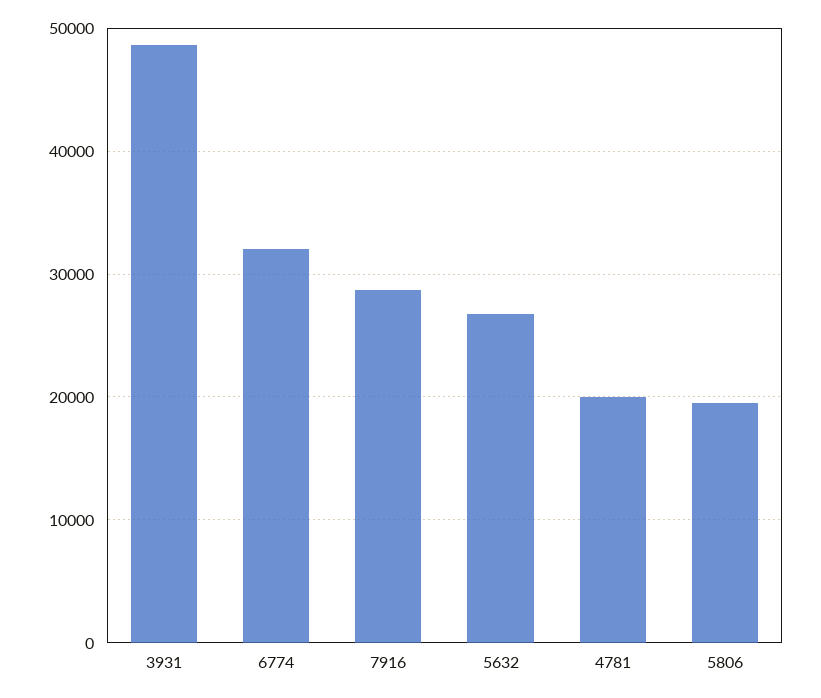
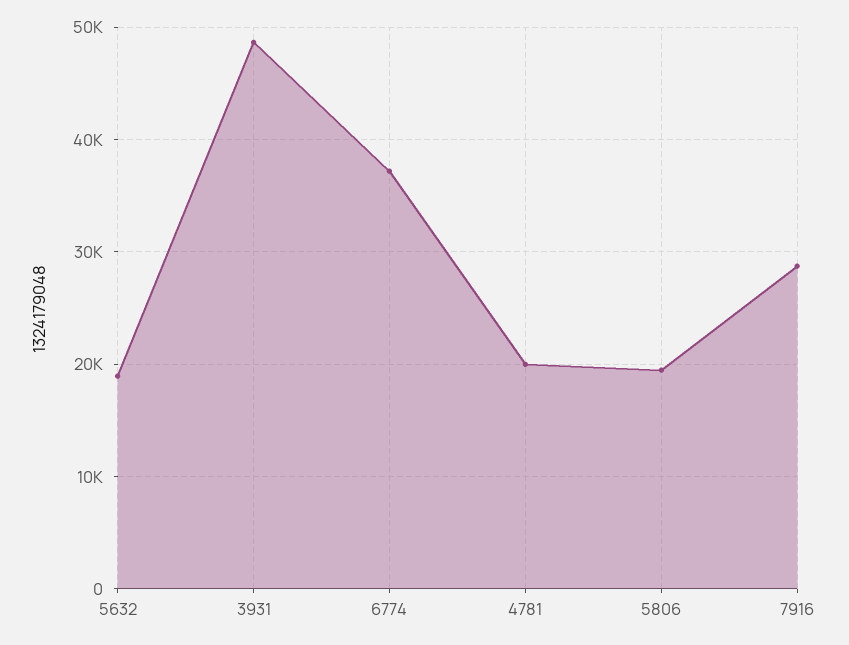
  {
    "3931": 49000,
-   "6774": 32000,
+   "6774": 37000,
    "7916": 29000,
-   "5632": 27000,
+   "5632": 19000,
    "4781": 20000,
    "5806": 19000
  }

